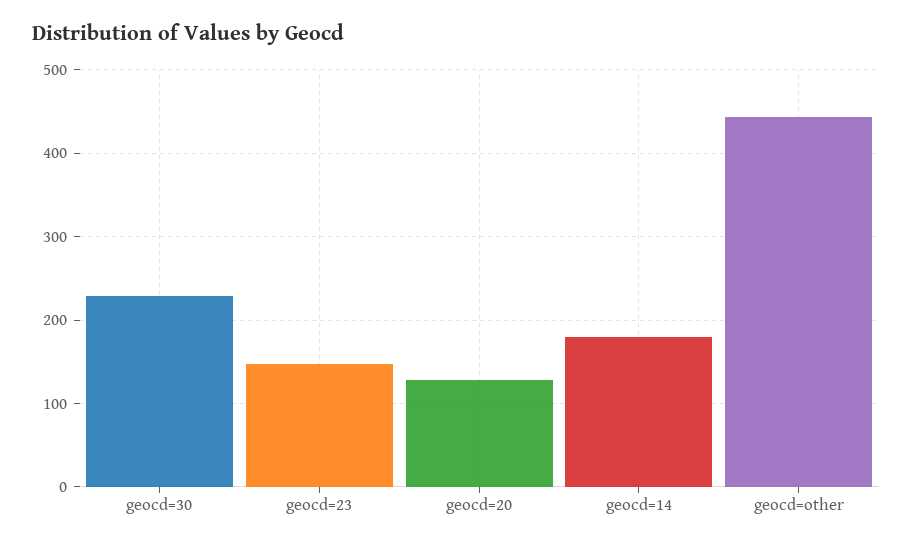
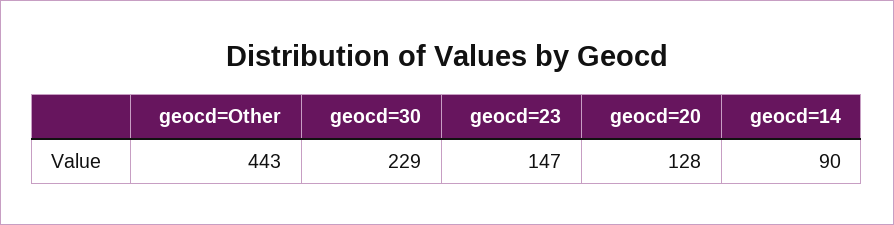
  {
    "geocd=30": 229,
    "geocd=23": 147,
    "geocd=20": 128,
-   "geocd=14": 180,
+   "geocd=14": 90,
    "geocd=other": 443
  }

